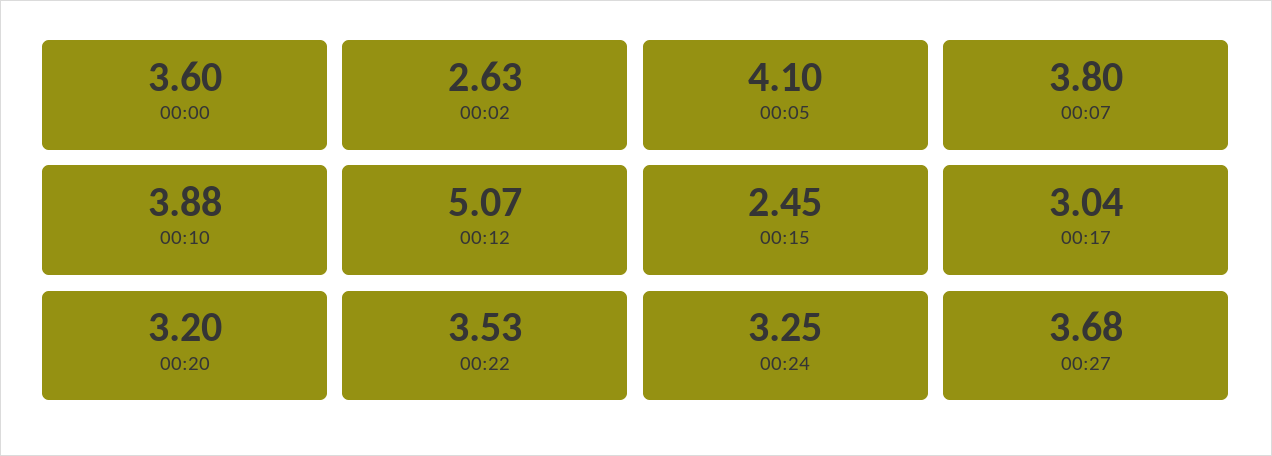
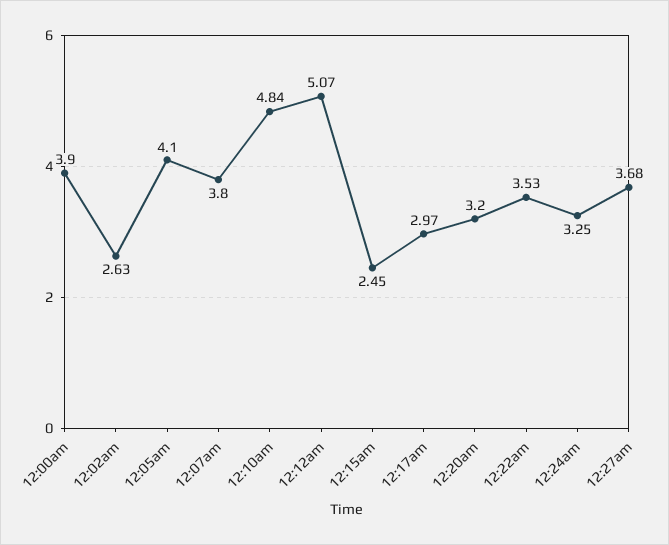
  {
-   "00:00": 3.6,
+   "00:00": 3.9,
    "00:02": 2.63,
    "00:05": 4.1,
    "00:07": 3.8,
-   "00:10": 3.88,
+   "00:10": 4.84,
    "00:12": 5.07,
    "00:15": 2.45,
-   "00:17": 3.04,
+   "00:17": 2.97,
    "00:20": 3.2,
    "00:22": 3.53,
    "00:24": 3.25,
    "00:27": 3.68
  }

